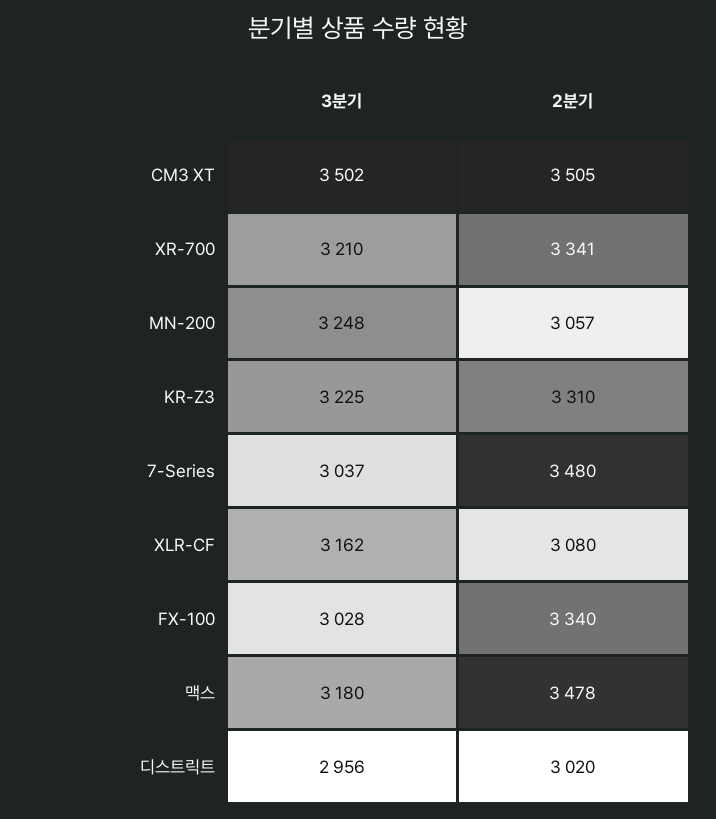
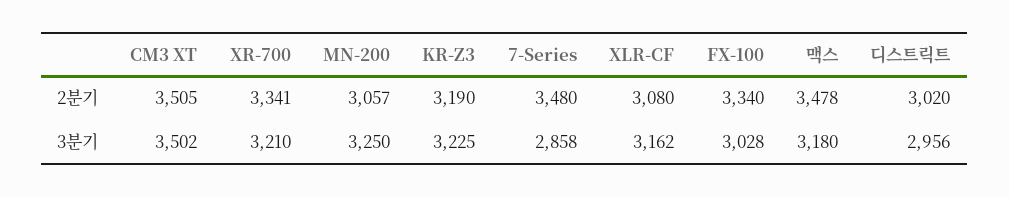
  {
    "3분기": {
      "CM3 XT": 3502,
      "XR-700": 3210,
-     "MN-200": 3248,
+     "MN-200": 3250,
      "KR-Z3": 3225,
-     "7-Series": 3037,
+     "7-Series": 2858,
      "XLR-CF": 3162,
      "FX-100": 3028,
      "맥스": 3180,
      "디스트릭트": 2956
    },
    "2분기": {
      "CM3 XT": 3505,
      "XR-700": 3341,
      "MN-200": 3057,
-     "KR-Z3": 3310,
+     "KR-Z3": 3190,
      "7-Series": 3480,
      "XLR-CF": 3080,
      "FX-100": 3340,
      "맥스": 3478,
      "디스트릭트": 3020
    }
  }

